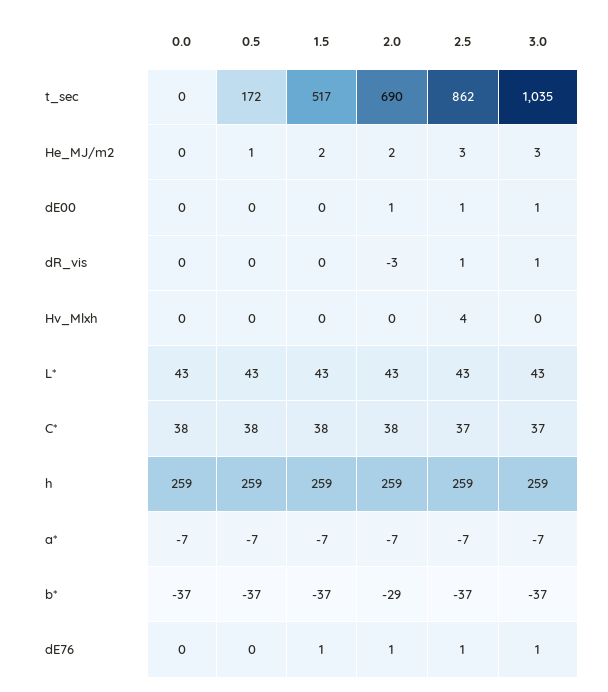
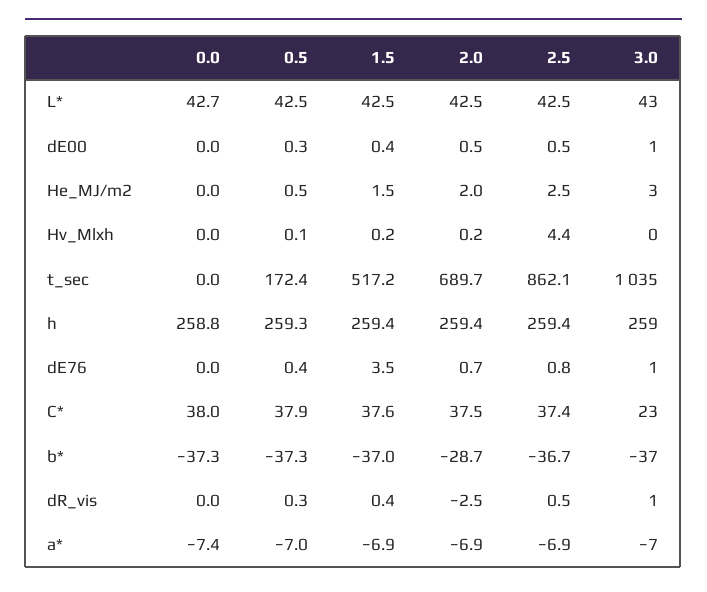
  {
    "0.0": {
      "t_sec": 0,
      "He_MJ/m2": 0,
      "dE00": 0,
      "dR_vis": 0,
      "Hv_Mlxh": 0,
      "L*": 42.7,
      "C*": 38,
      "h": 258.8,
      "a*": -7.4,
      "b*": -37.3,
      "dE76": 0
    },
    "0.5": {
      "t_sec": 172.4,
      "He_MJ/m2": 0.5,
      "dE00": 0.3,
      "dR_vis": 0.3,
      "Hv_Mlxh": 0.1,
      "L*": 42.5,
      "C*": 37.9,
      "h": 259.3,
      "a*": -7,
      "b*": -37.3,
      "dE76": 0.4
    },
    "1.5": {
      "t_sec": 517.2,
      "He_MJ/m2": 1.5,
      "dE00": 0.4,
      "dR_vis": 0.4,
      "Hv_Mlxh": 0.2,
      "L*": 42.5,
      "C*": 37.6,
      "h": 259.4,
      "a*": -6.9,
      "b*": -37,
-     "dE76": 1
+     "dE76": 3.5
    },
    "2.0": {
      "t_sec": 689.7,
      "He_MJ/m2": 2,
      "dE00": 0.5,
      "dR_vis": -2.5,
      "Hv_Mlxh": 0.2,
      "L*": 42.5,
      "C*": 37.5,
      "h": 259.4,
      "a*": -6.9,
      "b*": -28.7,
      "dE76": 0.7
    },
    "2.5": {
      "t_sec": 862.1,
      "He_MJ/m2": 2.5,
      "dE00": 0.5,
      "dR_vis": 0.5,
      "Hv_Mlxh": 4.4,
      "L*": 42.5,
      "C*": 37.4,
      "h": 259.4,
      "a*": -6.9,
      "b*": -36.7,
      "dE76": 0.8
    },
    "3.0": {
      "t_sec": 1035,
      "He_MJ/m2": 3,
      "dE00": 1,
      "dR_vis": 1,
      "Hv_Mlxh": 0,
      "L*": 43,
-     "C*": 37,
+     "C*": 23,
      "h": 259,
      "a*": -7,
      "b*": -37,
      "dE76": 1
    }
  }

